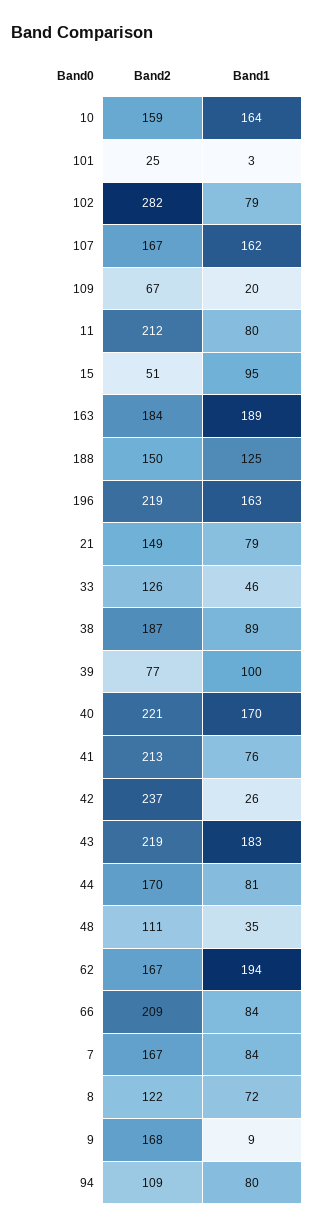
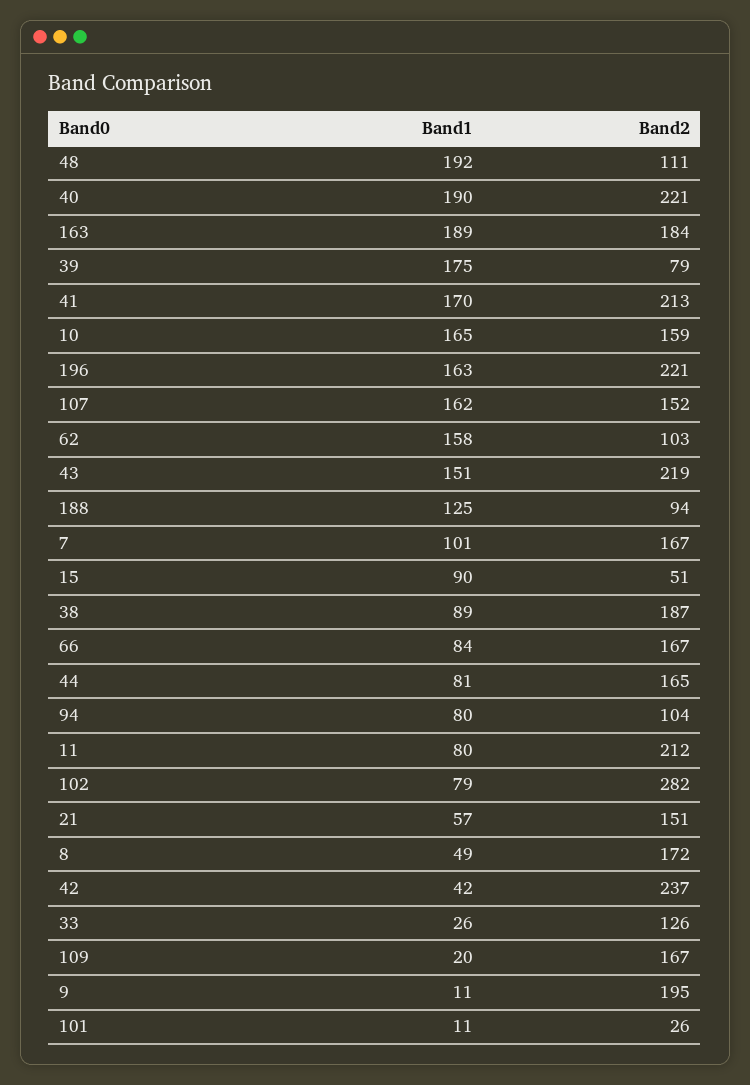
  {
    "Band2": {
      "10": 159,
-     "101": 25,
+     "101": 26,
      "102": 282,
-     "107": 167,
+     "107": 152,
-     "109": 67,
+     "109": 167,
      "11": 212,
      "15": 51,
      "163": 184,
-     "188": 150,
+     "188": 94,
-     "196": 219,
+     "196": 221,
-     "21": 149,
+     "21": 151,
      "33": 126,
      "38": 187,
-     "39": 77,
+     "39": 79,
      "40": 221,
      "41": 213,
      "42": 237,
      "43": 219,
-     "44": 170,
+     "44": 165,
      "48": 111,
-     "62": 167,
+     "62": 103,
-     "66": 209,
+     "66": 167,
      "7": 167,
-     "8": 122,
+     "8": 172,
-     "9": 168,
+     "9": 195,
-     "94": 109
+     "94": 104
    },
    "Band1": {
-     "10": 164,
+     "10": 165,
-     "101": 3,
+     "101": 11,
      "102": 79,
      "107": 162,
      "109": 20,
      "11": 80,
-     "15": 95,
+     "15": 90,
      "163": 189,
      "188": 125,
      "196": 163,
-     "21": 79,
+     "21": 57,
-     "33": 46,
+     "33": 26,
      "38": 89,
-     "39": 100,
+     "39": 175,
-     "40": 170,
+     "40": 190,
-     "41": 76,
+     "41": 170,
-     "42": 26,
+     "42": 42,
-     "43": 183,
+     "43": 151,
      "44": 81,
-     "48": 35,
+     "48": 192,
-     "62": 194,
+     "62": 158,
      "66": 84,
-     "7": 84,
+     "7": 101,
-     "8": 72,
+     "8": 49,
-     "9": 9,
+     "9": 11,
      "94": 80
    }
  }

